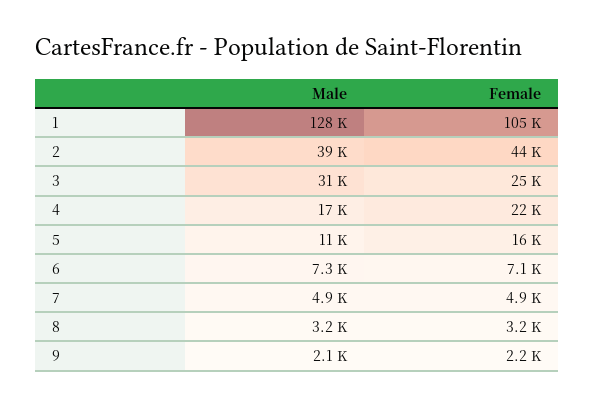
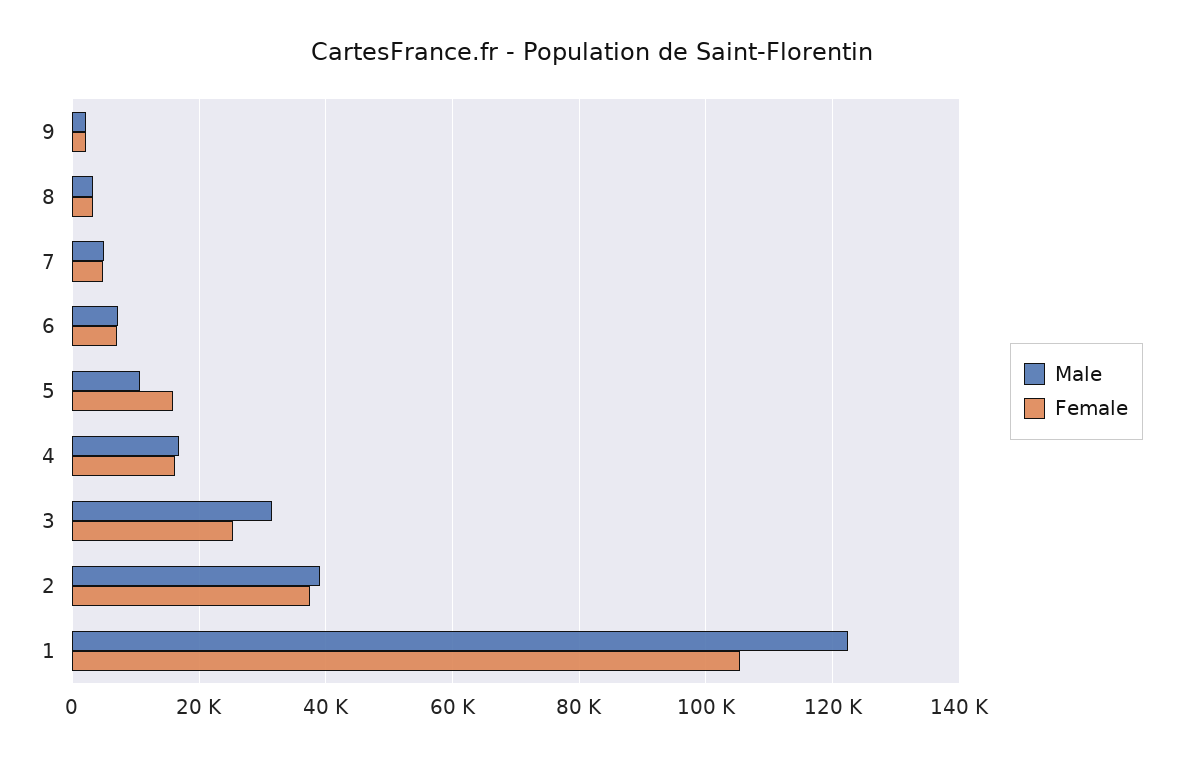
  {
    "Male": {
-     "1": 128000,
+     "1": 122000,
      "2": 39000,
      "3": 31000,
      "4": 17000,
      "5": 11000,
      "6": 7300,
      "7": 4900,
      "8": 3200,
      "9": 2100
    },
    "Female": {
      "1": 105000,
-     "2": 44000,
+     "2": 38000,
      "3": 25000,
-     "4": 22000,
+     "4": 16000,
      "5": 16000,
      "6": 7100,
      "7": 4900,
      "8": 3200,
      "9": 2200
    }
  }

